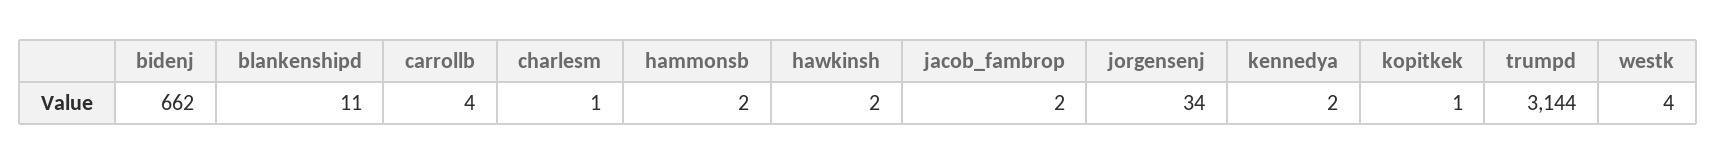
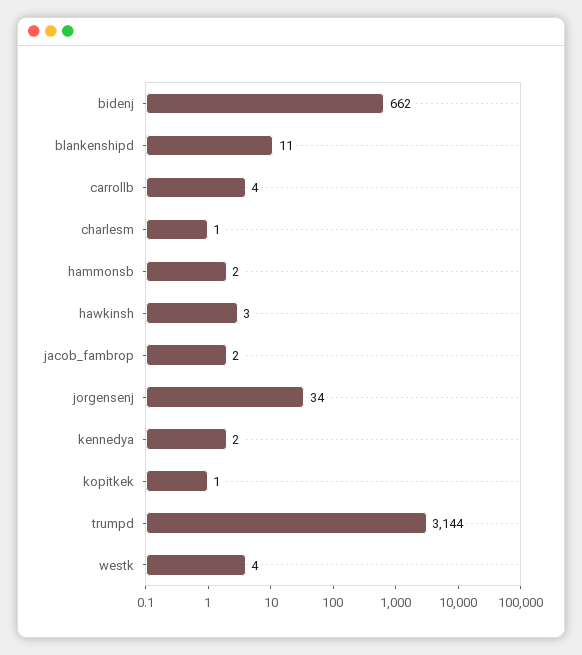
  {
    "bidenj": 662,
    "blankenshipd": 11,
    "carrollb": 4,
    "charlesm": 1,
    "hammonsb": 2,
-   "hawkinsh": 2,
+   "hawkinsh": 3,
    "jacob_fambrop": 2,
    "jorgensenj": 34,
    "kennedya": 2,
    "kopitkek": 1,
    "trumpd": 3144,
    "westk": 4
  }

